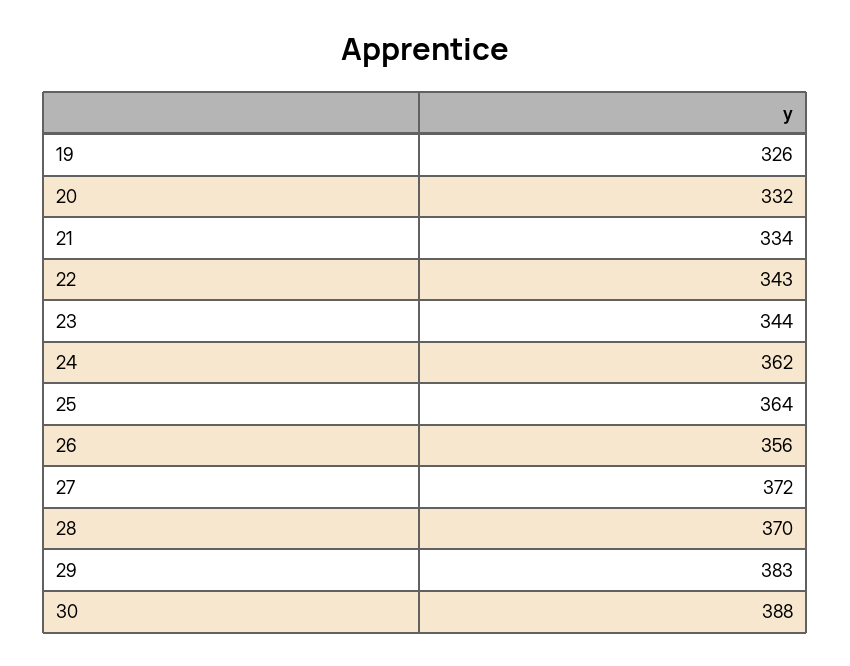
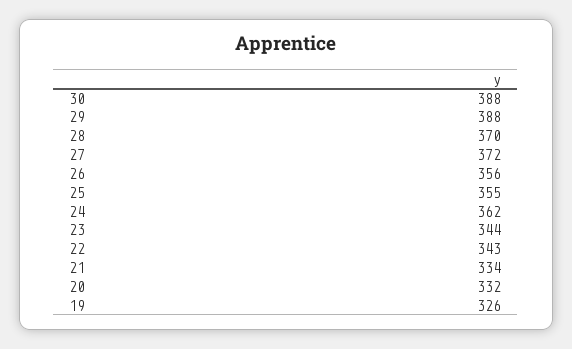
  {
    "19": 326,
    "20": 332,
    "21": 334,
    "22": 343,
    "23": 344,
    "24": 362,
-   "25": 364,
+   "25": 355,
    "26": 356,
    "27": 372,
    "28": 370,
-   "29": 383,
+   "29": 388,
    "30": 388
  }

